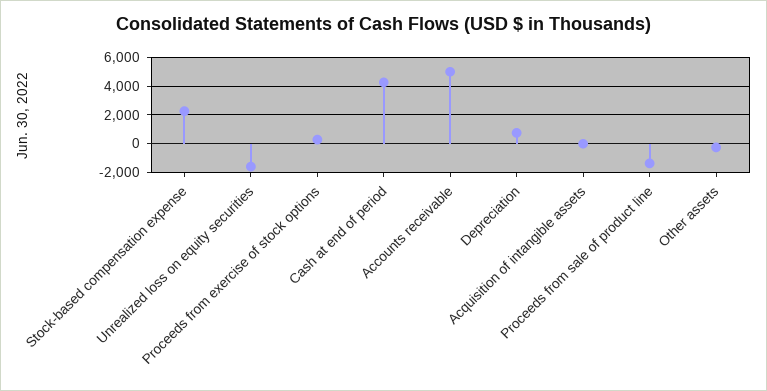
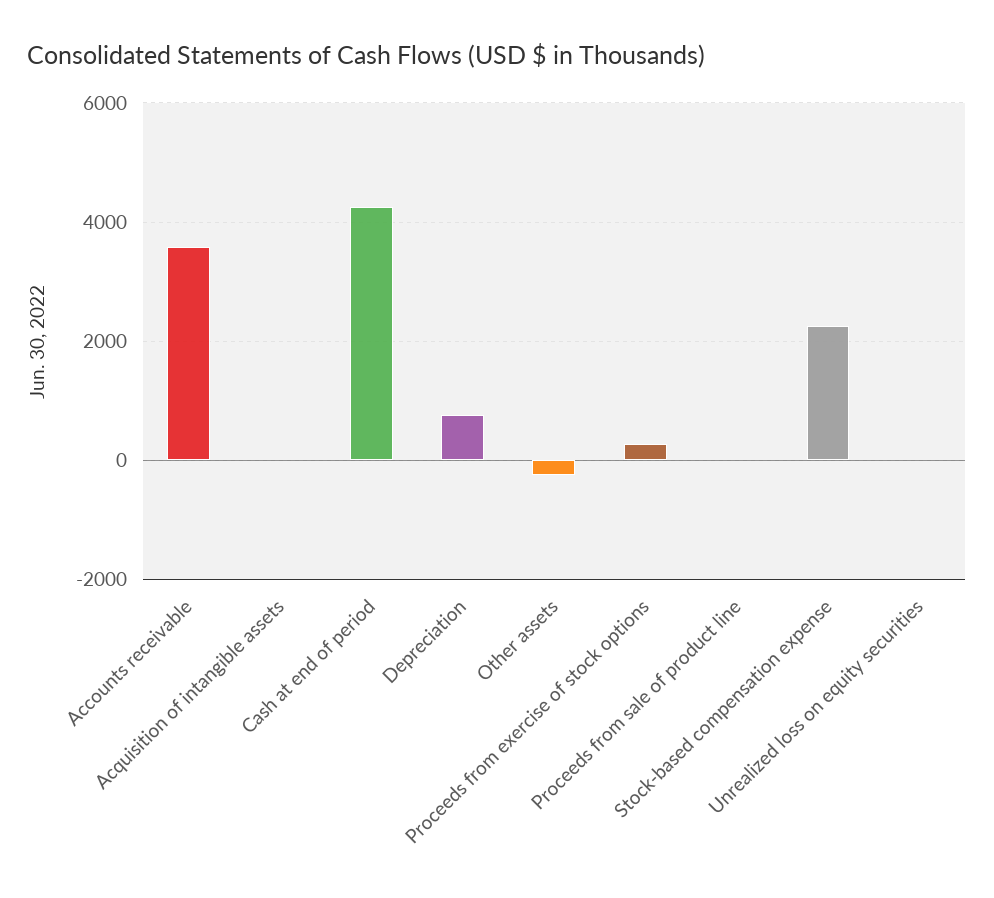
  {
    "Stock-based compensation expense": 2200,
-   "Unrealized loss on equity securities": -1500,
+   "Unrealized loss on equity securities": 0,
    "Proceeds from exercise of stock options": 200,
    "Cash at end of period": 4200,
-   "Accounts receivable": 5000,
+   "Accounts receivable": 3600,
    "Depreciation": 800,
    "Acquisition of intangible assets": 0,
-   "Proceeds from sale of product line": -1500,
+   "Proceeds from sale of product line": 0,
    "Other assets": -200
  }

